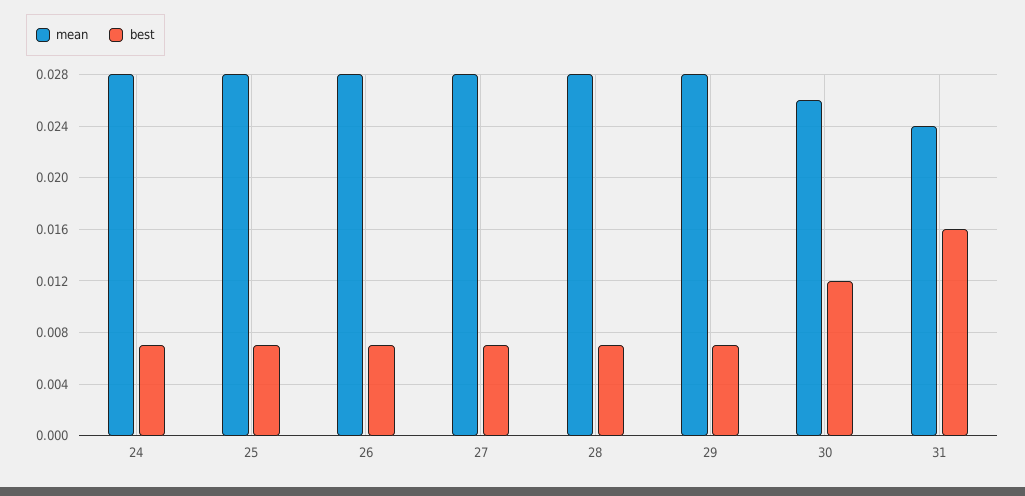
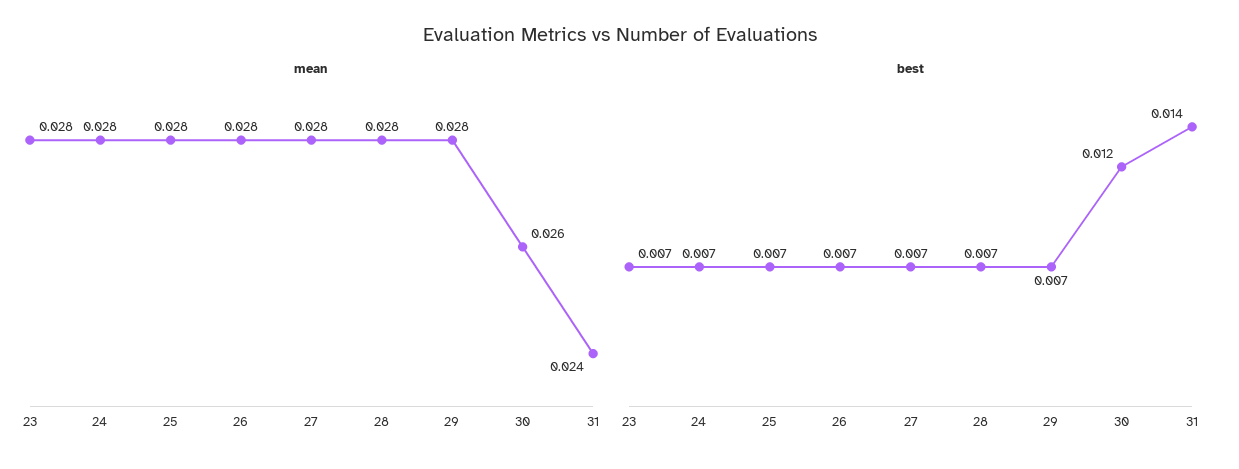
  {
    "mean": {
      "24": 0.028,
      "25": 0.028,
      "26": 0.028,
      "27": 0.028,
      "28": 0.028,
      "29": 0.028,
      "30": 0.026,
-     "31": 0.024
+     "31": 0.024,
+     "23": 0.028
    },
    "best": {
      "24": 0.007,
      "25": 0.007,
      "26": 0.007,
      "27": 0.007,
      "28": 0.007,
      "29": 0.007,
      "30": 0.012,
-     "31": 0.016
+     "31": 0.014,
+     "23": 0.007
    }
  }

